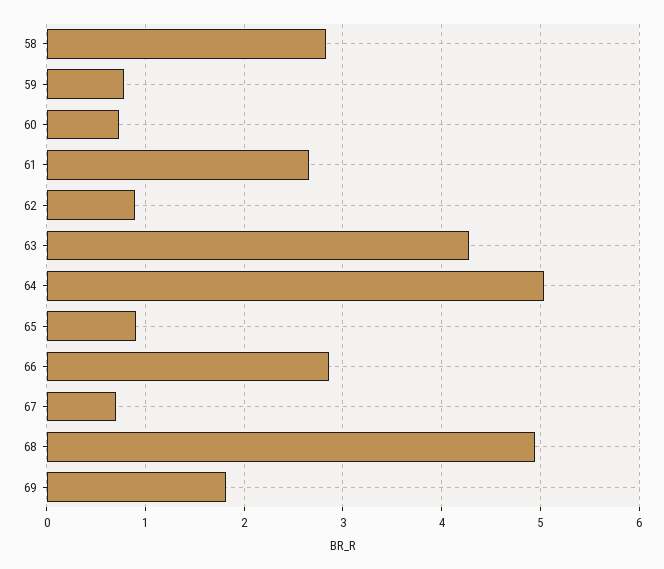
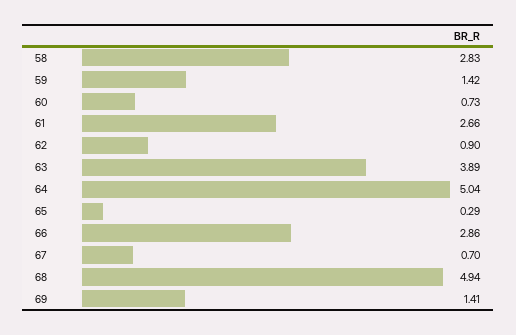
  {
    "58": 2.83,
-   "59": 0.8,
+   "59": 1.42,
    "60": 0.73,
    "61": 2.66,
    "62": 0.9,
-   "63": 4.3,
+   "63": 3.89,
    "64": 5.04,
-   "65": 0.9,
+   "65": 0.29,
    "66": 2.86,
    "67": 0.7,
    "68": 4.94,
-   "69": 1.8
+   "69": 1.41
  }

